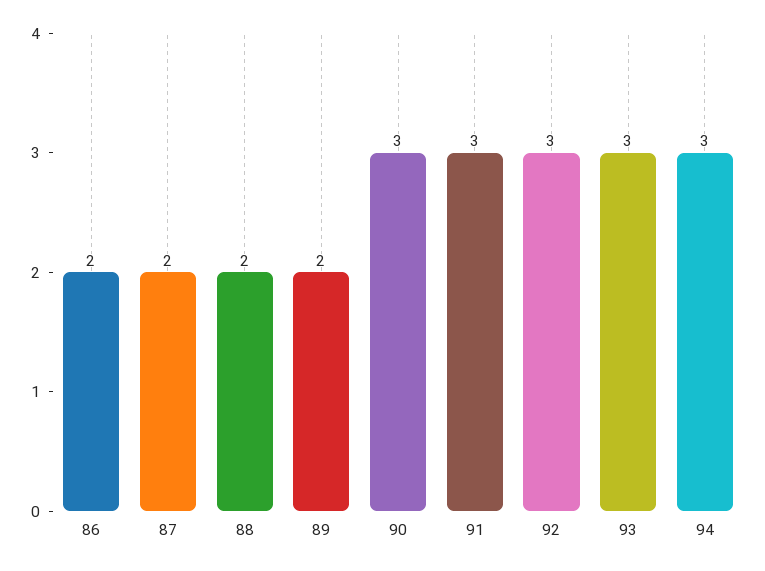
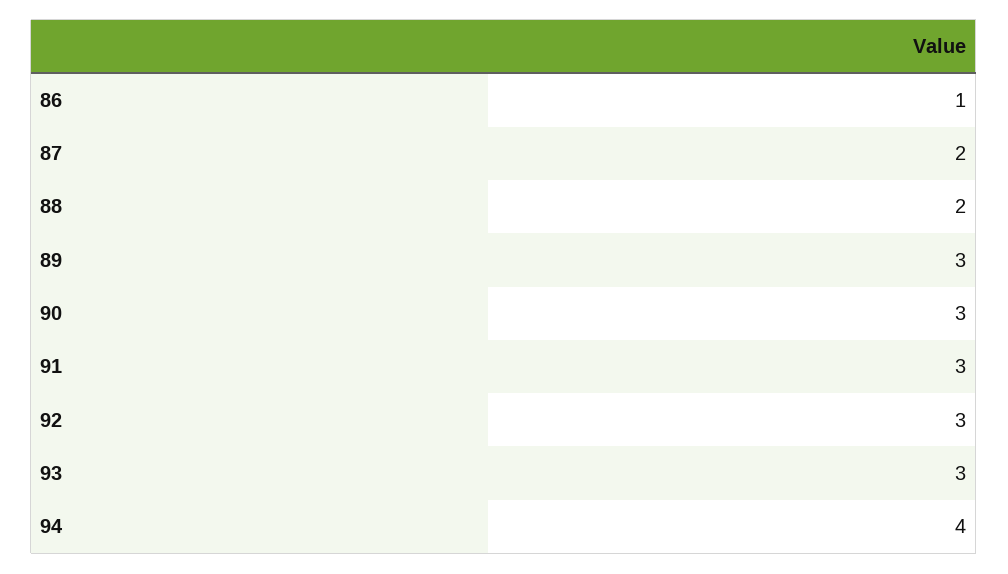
  {
-   "86": 2,
+   "86": 1,
    "87": 2,
    "88": 2,
-   "89": 2,
+   "89": 3,
    "90": 3,
    "91": 3,
    "92": 3,
    "93": 3,
-   "94": 3
+   "94": 4
  }

